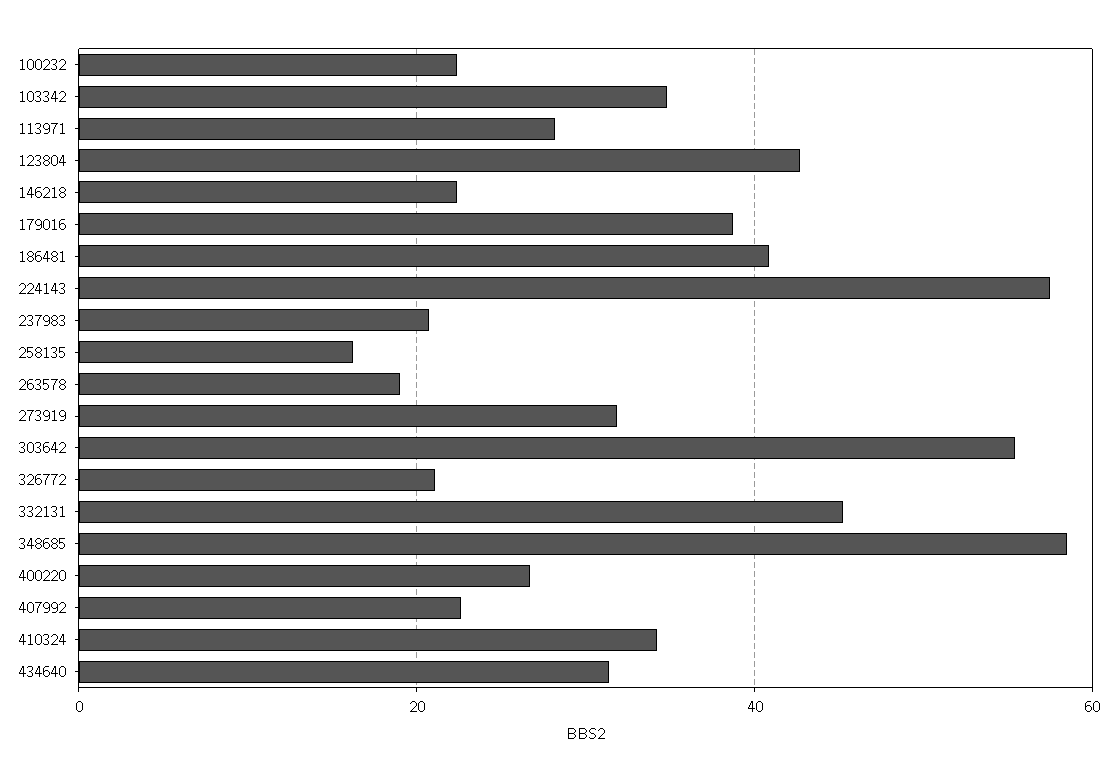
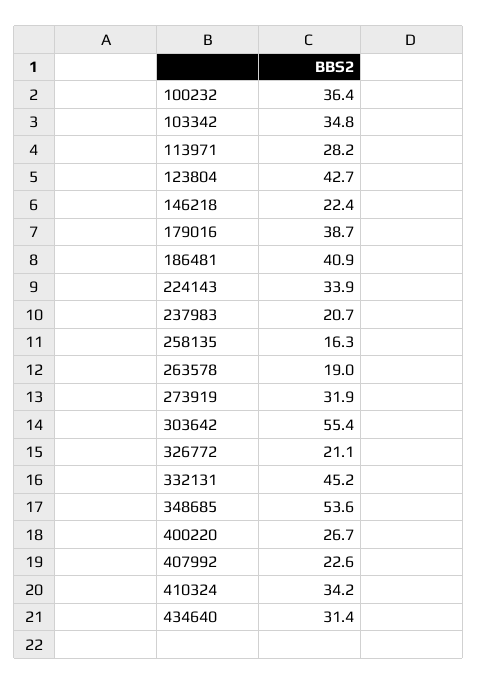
  {
-   "100232": 22,
+   "100232": 36.4,
    "103342": 34.8,
    "113971": 28.2,
    "123804": 42.7,
    "146218": 22.4,
    "179016": 38.7,
    "186481": 40.9,
-   "224143": 58,
+   "224143": 33.9,
    "237983": 20.7,
    "258135": 16.3,
    "263578": 19,
    "273919": 31.9,
    "303642": 55.4,
    "326772": 21.1,
    "332131": 45.2,
-   "348685": 58,
+   "348685": 53.6,
    "400220": 26.7,
    "407992": 22.6,
    "410324": 34.2,
    "434640": 31.4
  }

